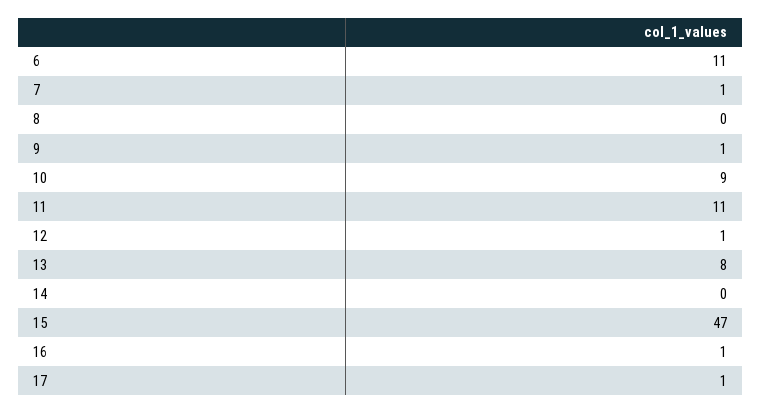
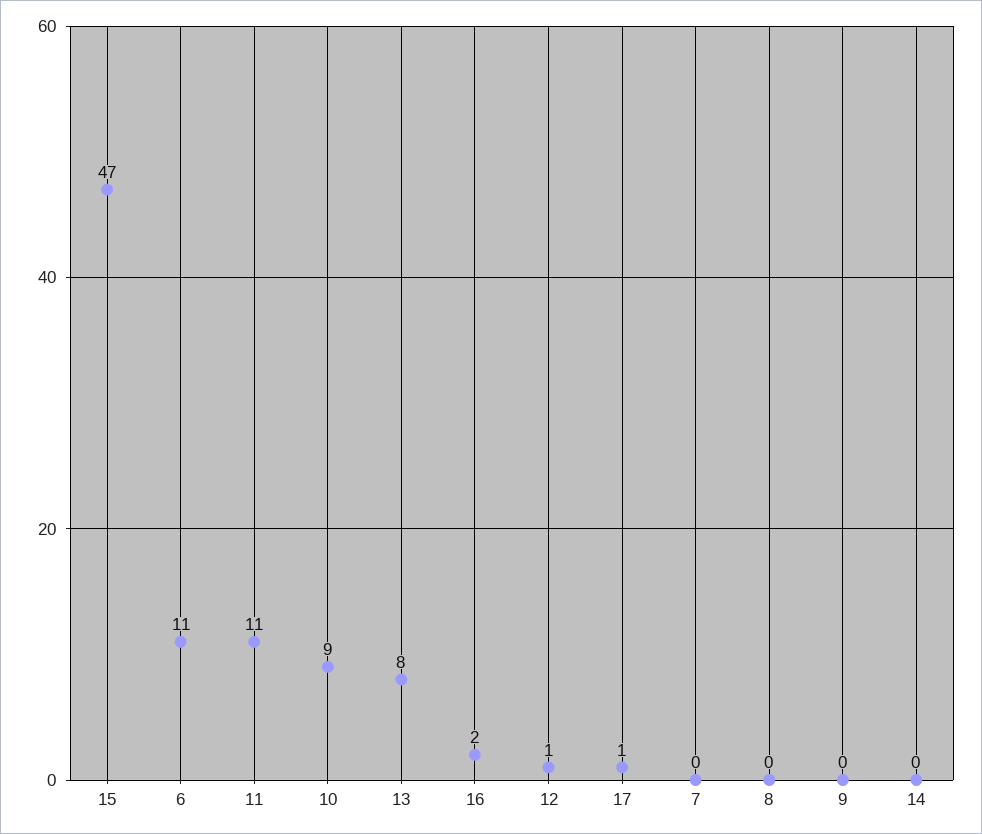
  {
    "6": 11,
-   "7": 1,
+   "7": 0,
    "8": 0,
-   "9": 1,
+   "9": 0,
    "10": 9,
    "11": 11,
    "12": 1,
    "13": 8,
    "14": 0,
    "15": 47,
-   "16": 1,
+   "16": 2,
    "17": 1
  }

